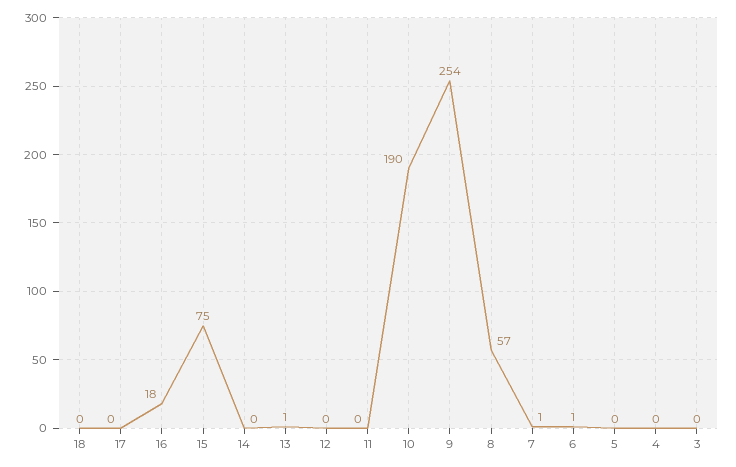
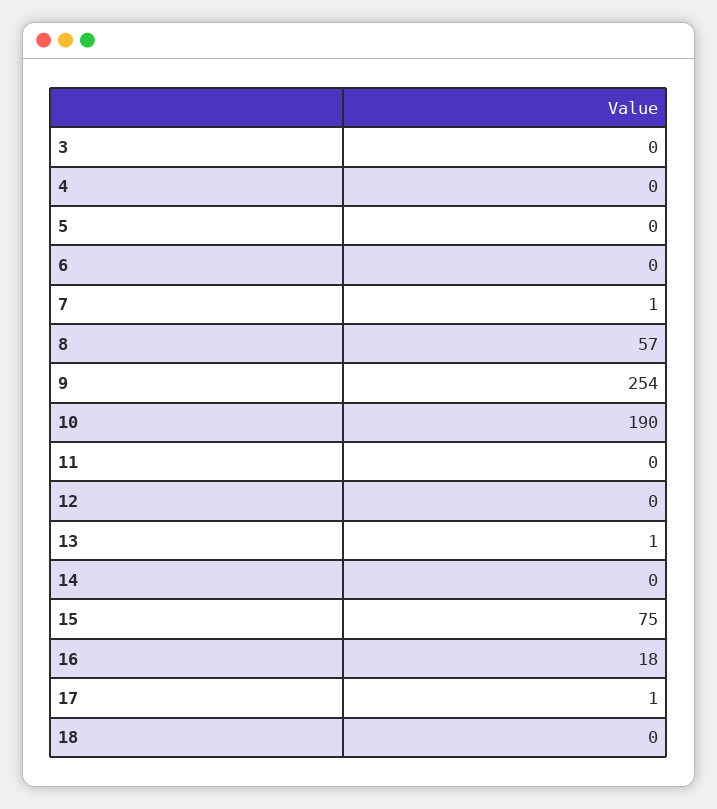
  {
    "18": 0,
-   "17": 0,
+   "17": 1,
    "16": 18,
    "15": 75,
    "14": 0,
    "13": 1,
    "12": 0,
    "11": 0,
    "10": 190,
    "9": 254,
    "8": 57,
    "7": 1,
-   "6": 1,
+   "6": 0,
    "5": 0,
    "4": 0,
    "3": 0
  }

